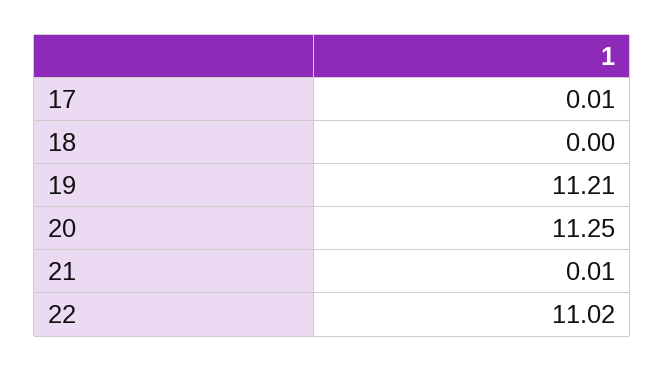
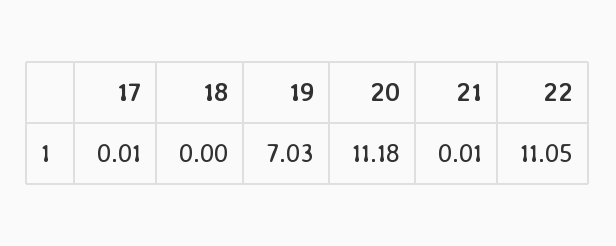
  {
    "17": 0.01,
    "18": 0,
-   "19": 11.21,
+   "19": 7.03,
-   "20": 11.25,
+   "20": 11.18,
    "21": 0.01,
-   "22": 11.02
+   "22": 11.05
  }

